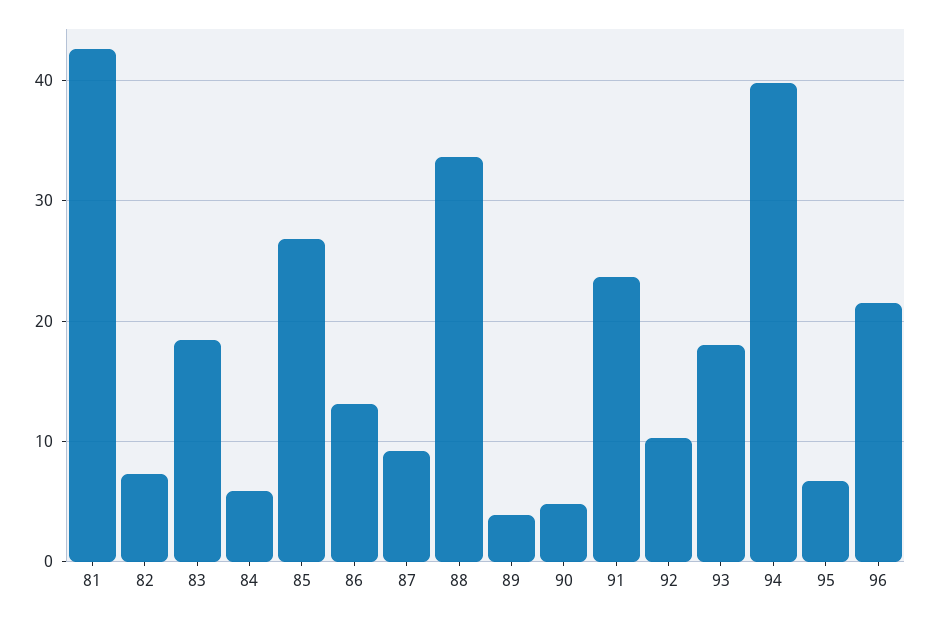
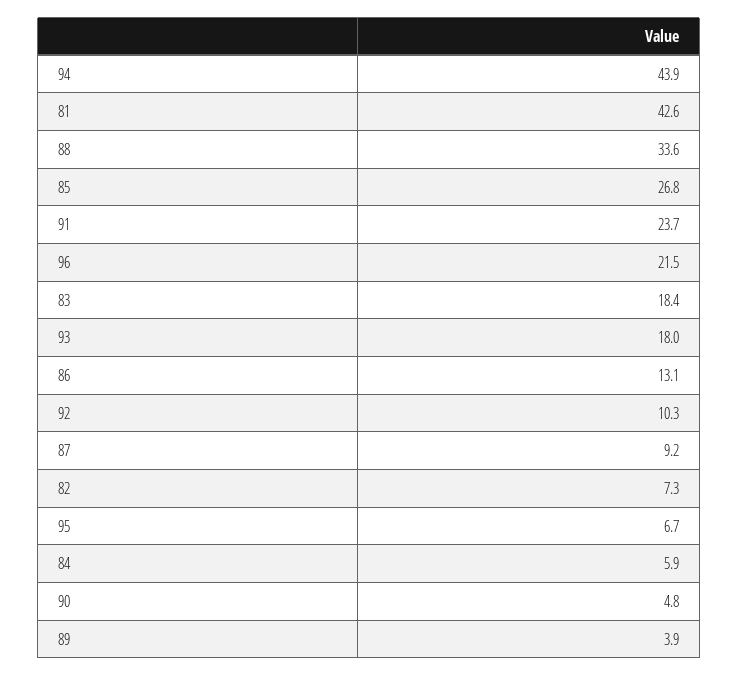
  {
    "81": 42.6,
    "82": 7.3,
    "83": 18.4,
    "84": 5.9,
    "85": 26.8,
    "86": 13.1,
    "87": 9.2,
    "88": 33.6,
    "89": 3.9,
    "90": 4.8,
    "91": 23.7,
    "92": 10.3,
    "93": 18,
-   "94": 40,
+   "94": 43.9,
    "95": 6.7,
    "96": 21.5
  }

